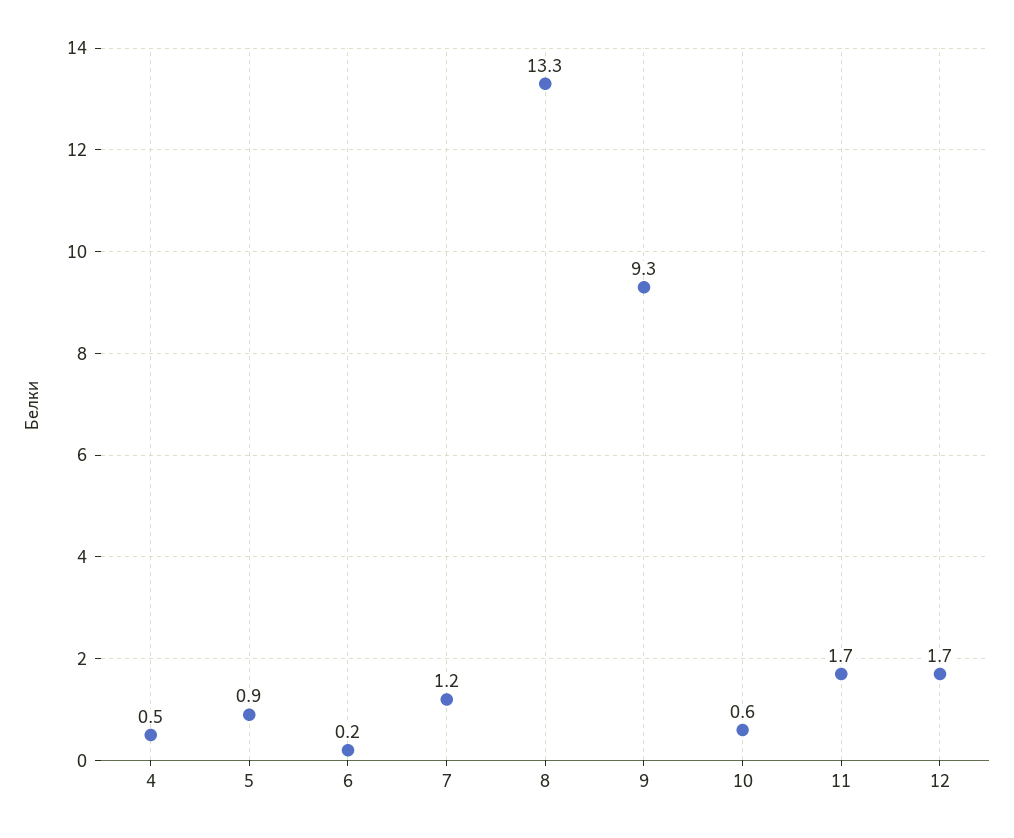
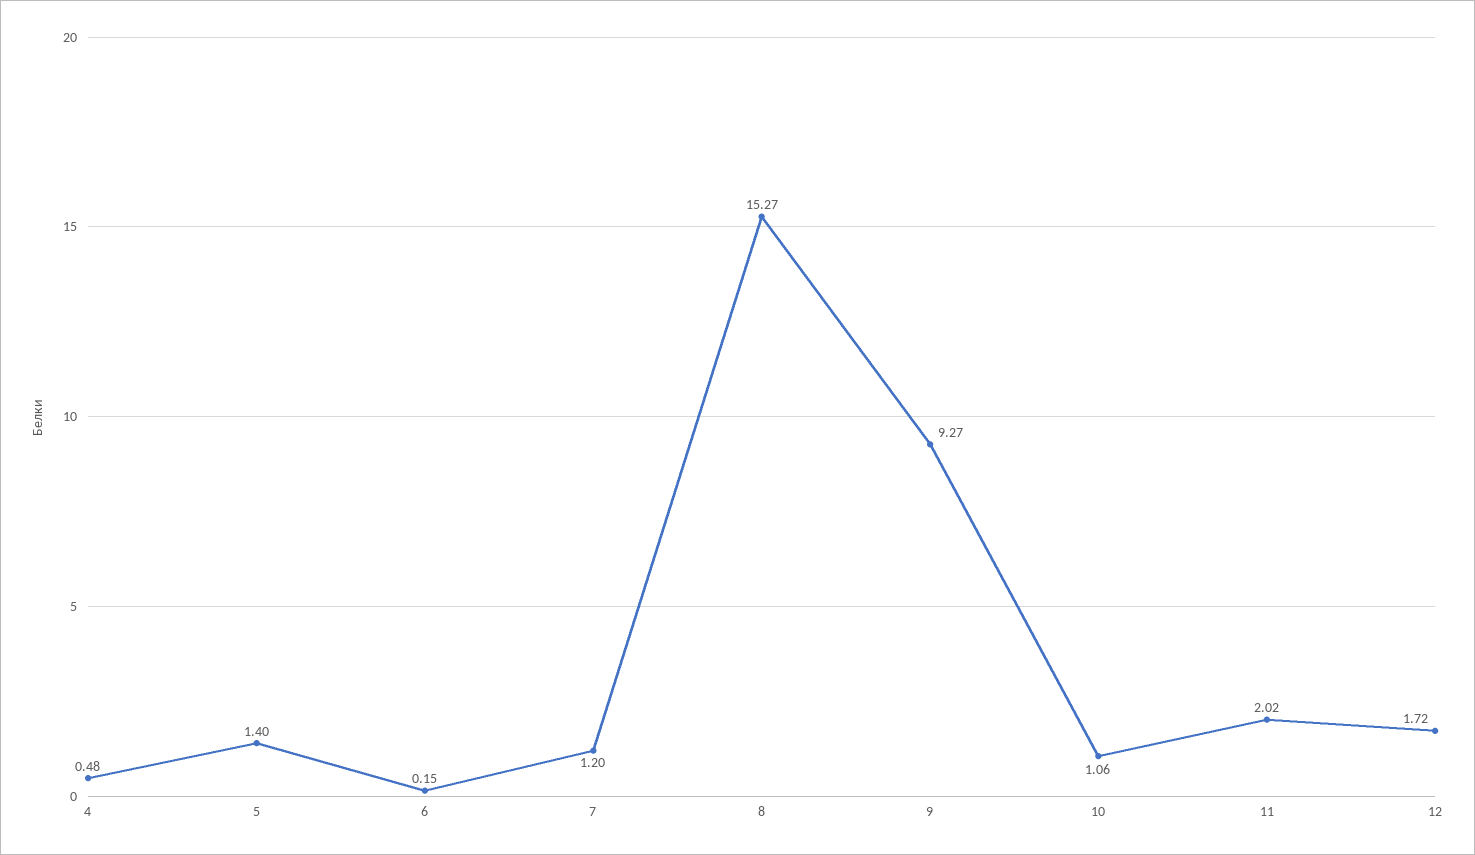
  {
    "4": 0.48,
-   "5": 0.9,
+   "5": 1.4,
    "6": 0.15,
    "7": 1.2,
-   "8": 13.3,
+   "8": 15.27,
    "9": 9.27,
-   "10": 0.6,
+   "10": 1.06,
-   "11": 1.7,
+   "11": 2.02,
    "12": 1.72
  }

